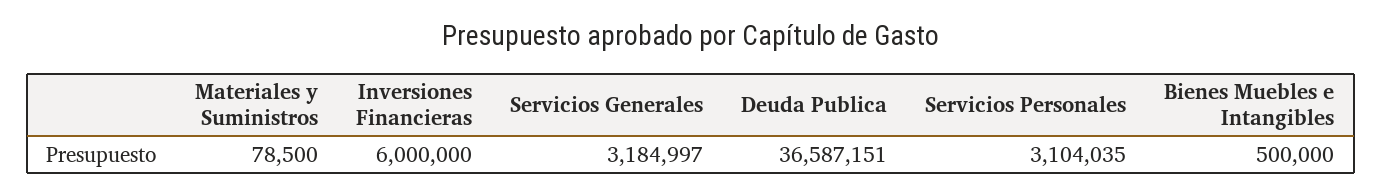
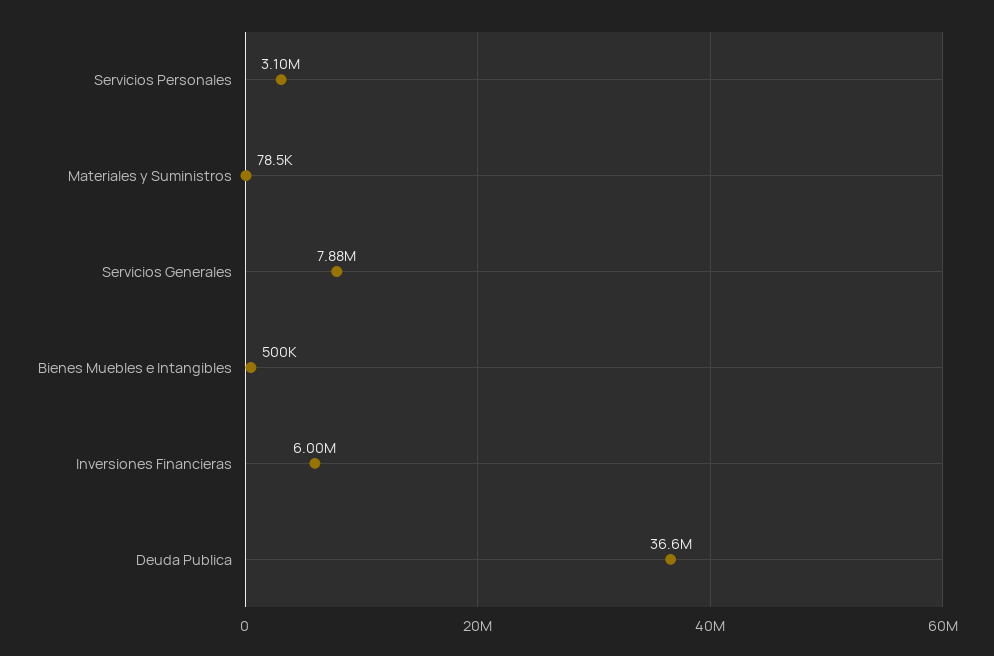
  {
    "Materiales y Suministros": 78500,
    "Inversiones Financieras": 6000000,
-   "Servicios Generales": 3184997,
+   "Servicios Generales": 7880000,
    "Deuda Publica": 36587151,
    "Servicios Personales": 3104035,
    "Bienes Muebles e Intangibles": 500000
  }

